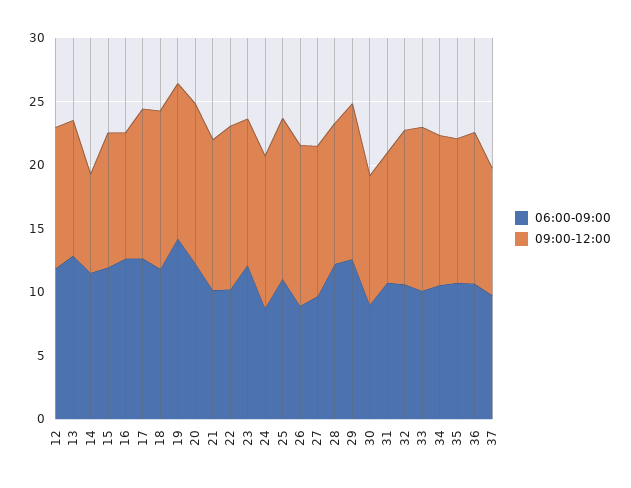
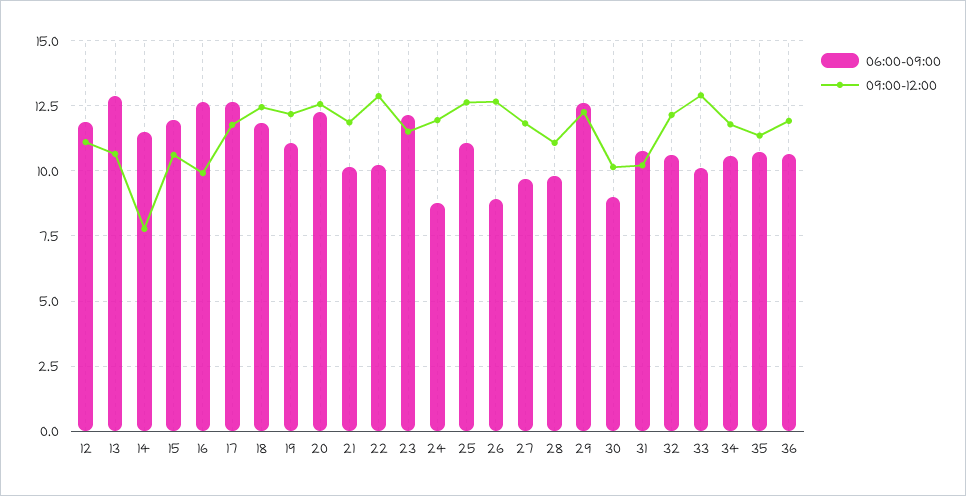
  {
    "06:00-09:00": {
      "12": 11.75,
      "13": 12.75,
      "14": 11.5,
      "15": 12,
      "16": 12.5,
      "17": 12.75,
      "18": 11.75,
-     "19": 14,
+     "19": 11,
      "20": 12.25,
      "21": 10.25,
      "22": 10.25,
      "23": 12.25,
      "24": 8.75,
      "25": 11,
      "26": 9,
      "27": 9.75,
-     "28": 12,
+     "28": 9.75,
      "29": 12.5,
      "30": 9,
      "31": 10.75,
      "32": 10.5,
      "33": 10,
      "34": 10.5,
      "35": 10.75,
-     "36": 10.75,
+     "36": 10.75
-     "37": 10
    },
    "09:00-12:00": {
      "12": 11,
      "13": 10.75,
      "14": 7.75,
      "15": 10.5,
      "16": 10,
      "17": 11.75,
      "18": 12.5,
      "19": 12.25,
      "20": 12.5,
      "21": 11.75,
      "22": 12.75,
      "23": 11.5,
      "24": 12,
      "25": 12.5,
      "26": 12.75,
      "27": 11.75,
      "28": 11,
      "29": 12.25,
      "30": 10.25,
      "31": 10.25,
      "32": 12.25,
      "33": 13,
      "34": 11.75,
      "35": 11.25,
-     "36": 12,
+     "36": 12
-     "37": 10
    }
  }

